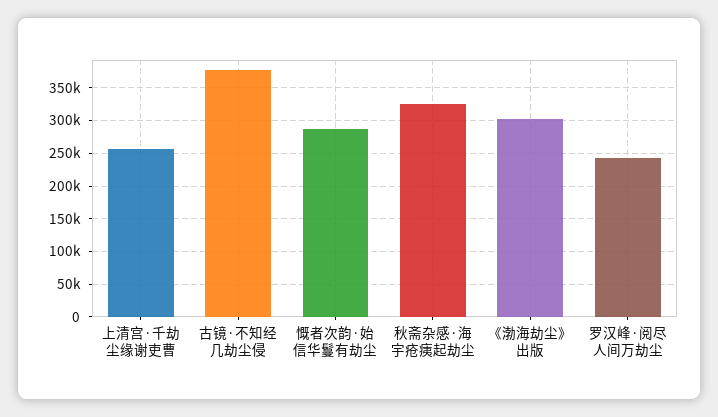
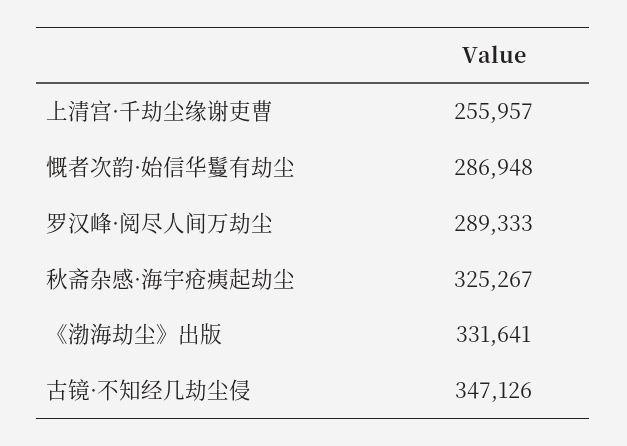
  {
    "上清宫·千劫尘缘谢吏曹": 255957,
-   "古镜·不知经几劫尘侵": 380000,
+   "古镜·不知经几劫尘侵": 347126,
    "慨者次韵·始信华鬘有劫尘": 286948,
    "秋斋杂感·海宇疮痍起劫尘": 325267,
-   "《渤海劫尘》出版": 300000,
+   "《渤海劫尘》出版": 331641,
-   "罗汉峰·阅尽人间万劫尘": 240000
+   "罗汉峰·阅尽人间万劫尘": 289333
  }

